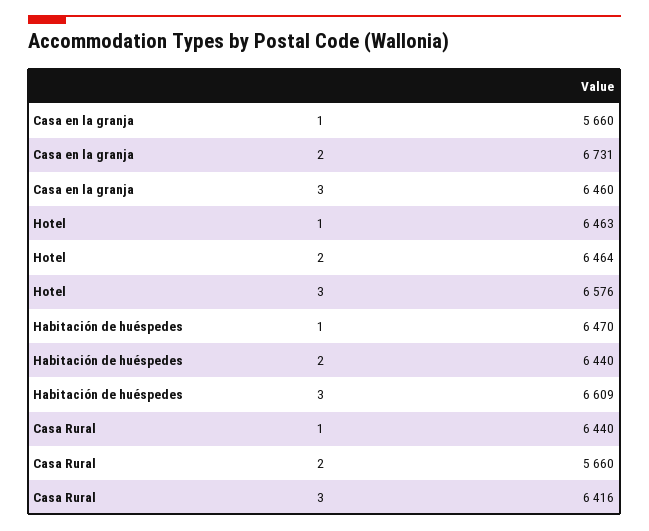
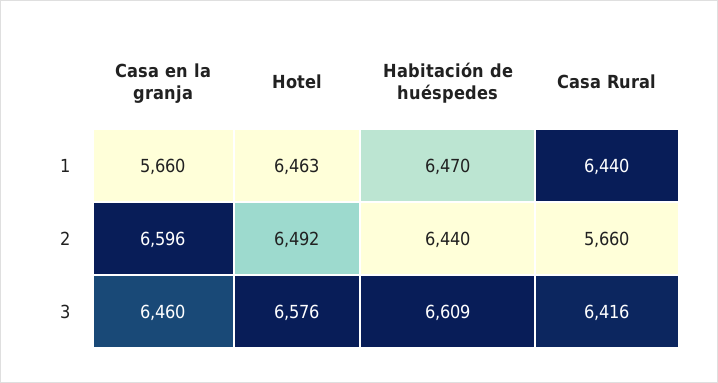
  {
    "Casa en la granja": {
      "1": 5660,
-     "2": 6731,
+     "2": 6596,
      "3": 6460
    },
    "Hotel": {
      "1": 6463,
-     "2": 6464,
+     "2": 6492,
      "3": 6576
    },
    "Habitación de huéspedes": {
      "1": 6470,
      "2": 6440,
      "3": 6609
    },
    "Casa Rural": {
      "1": 6440,
      "2": 5660,
      "3": 6416
    }
  }

